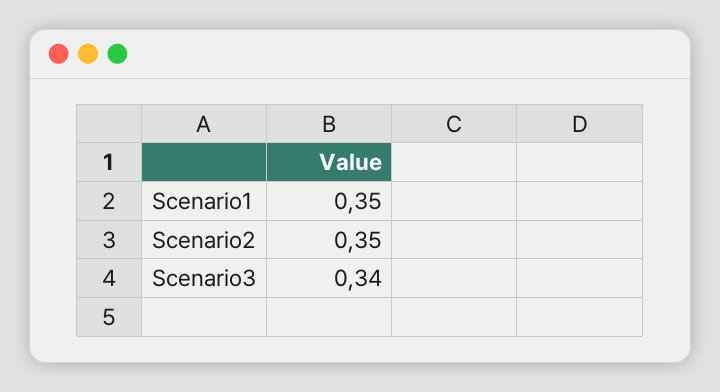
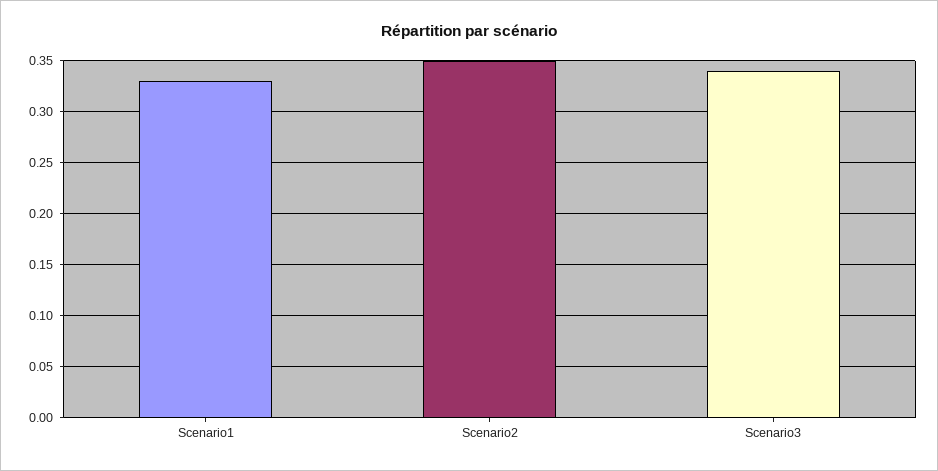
  {
-   "Scenario1": 0.35,
+   "Scenario1": 0.33,
    "Scenario2": 0.35,
    "Scenario3": 0.34
  }

